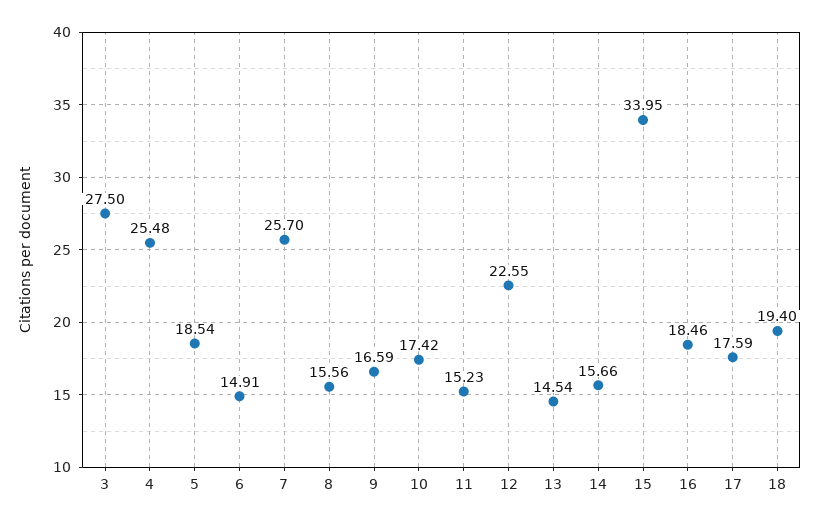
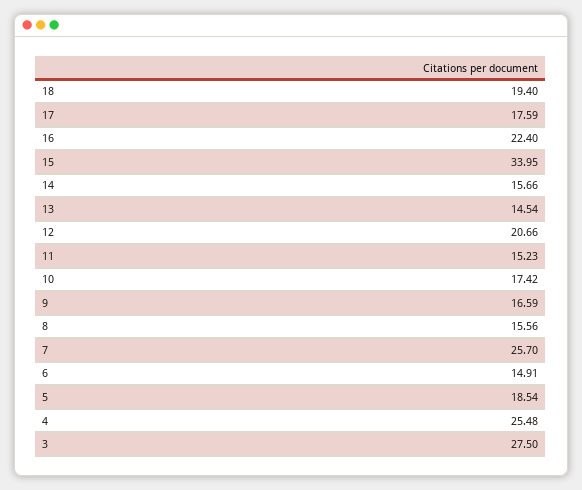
  {
    "3": 27.5,
    "4": 25.48,
    "5": 18.54,
    "6": 14.91,
    "7": 25.7,
    "8": 15.56,
    "9": 16.59,
    "10": 17.42,
    "11": 15.23,
-   "12": 22.55,
+   "12": 20.66,
    "13": 14.54,
    "14": 15.66,
    "15": 33.95,
-   "16": 18.46,
+   "16": 22.4,
    "17": 17.59,
    "18": 19.4
  }

